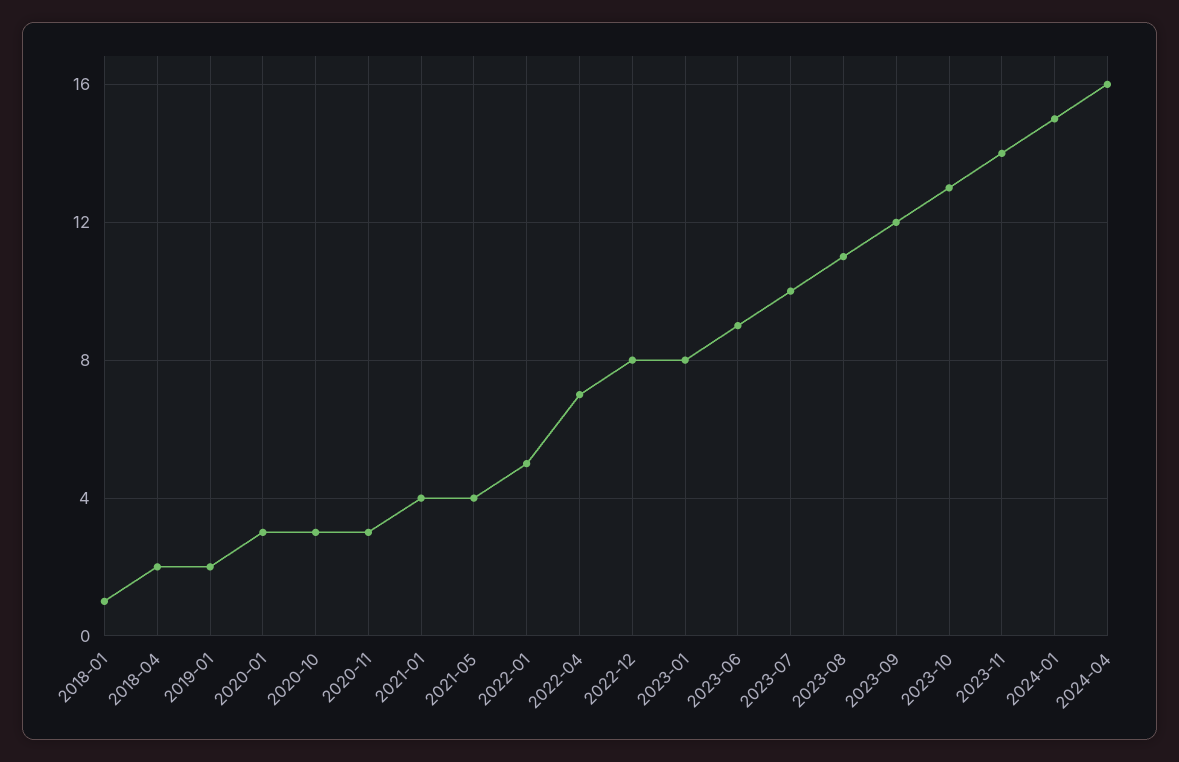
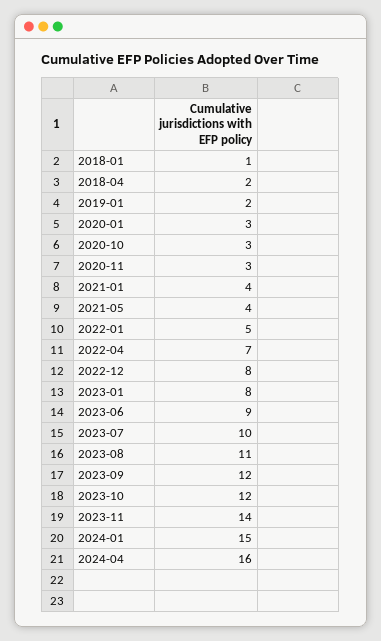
  {
    "2018-01": 1,
    "2018-04": 2,
    "2019-01": 2,
    "2020-01": 3,
    "2020-10": 3,
    "2020-11": 3,
    "2021-01": 4,
    "2021-05": 4,
    "2022-01": 5,
    "2022-04": 7,
    "2022-12": 8,
    "2023-01": 8,
    "2023-06": 9,
    "2023-07": 10,
    "2023-08": 11,
    "2023-09": 12,
-   "2023-10": 13,
+   "2023-10": 12,
    "2023-11": 14,
    "2024-01": 15,
    "2024-04": 16
  }

